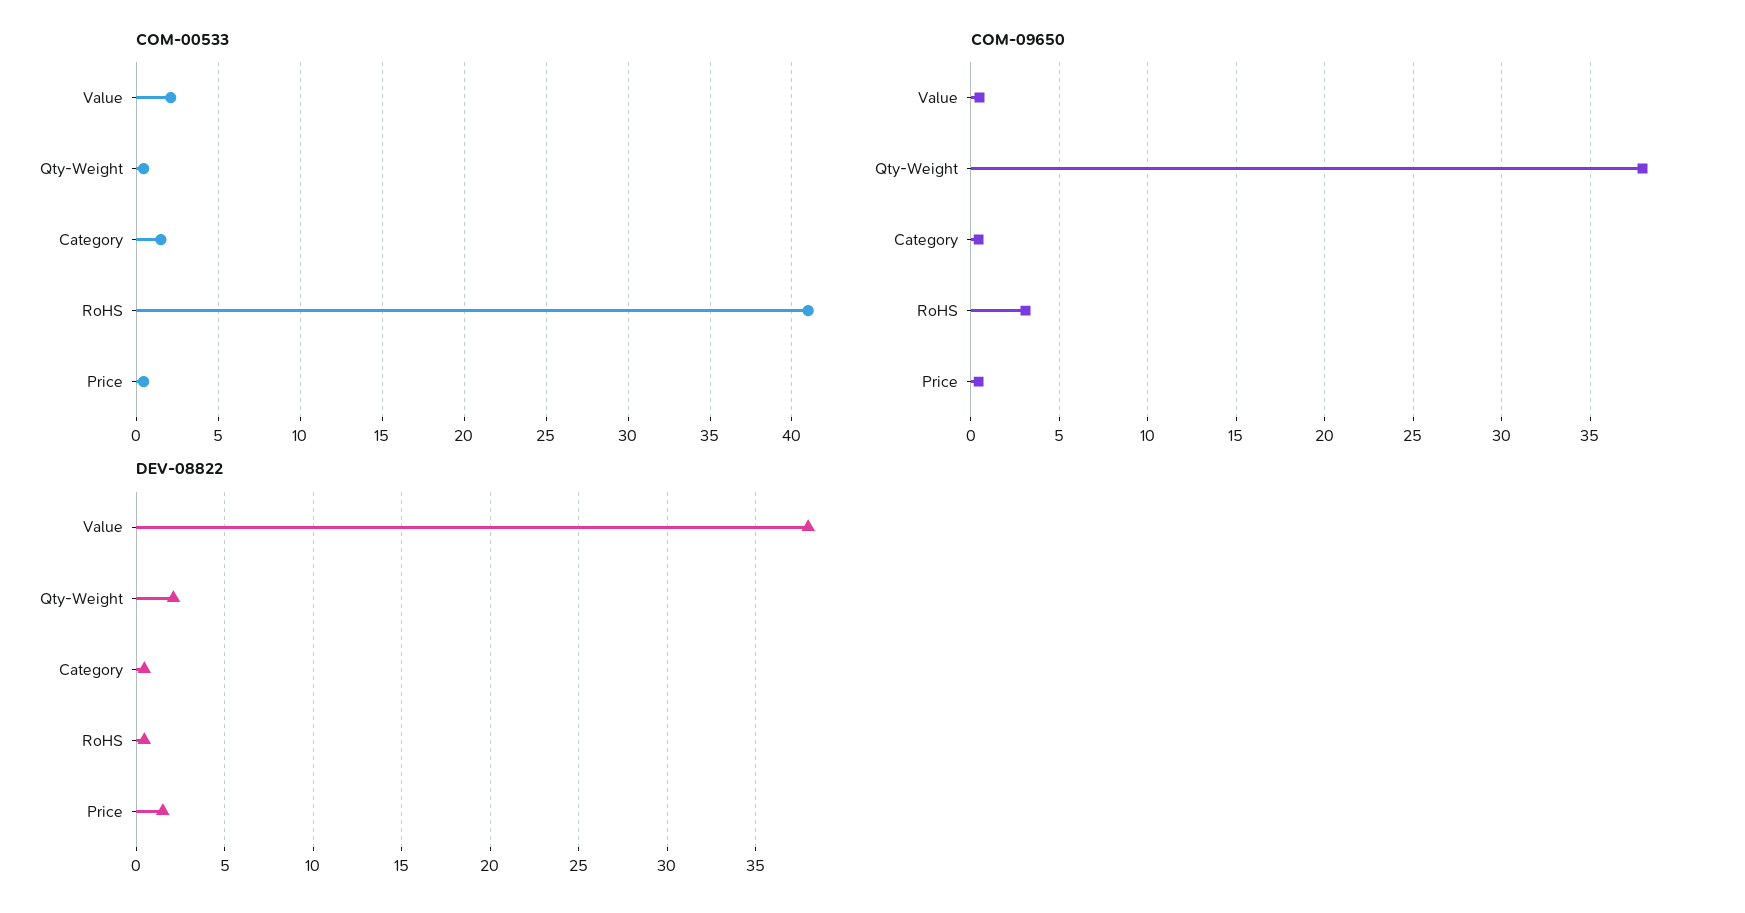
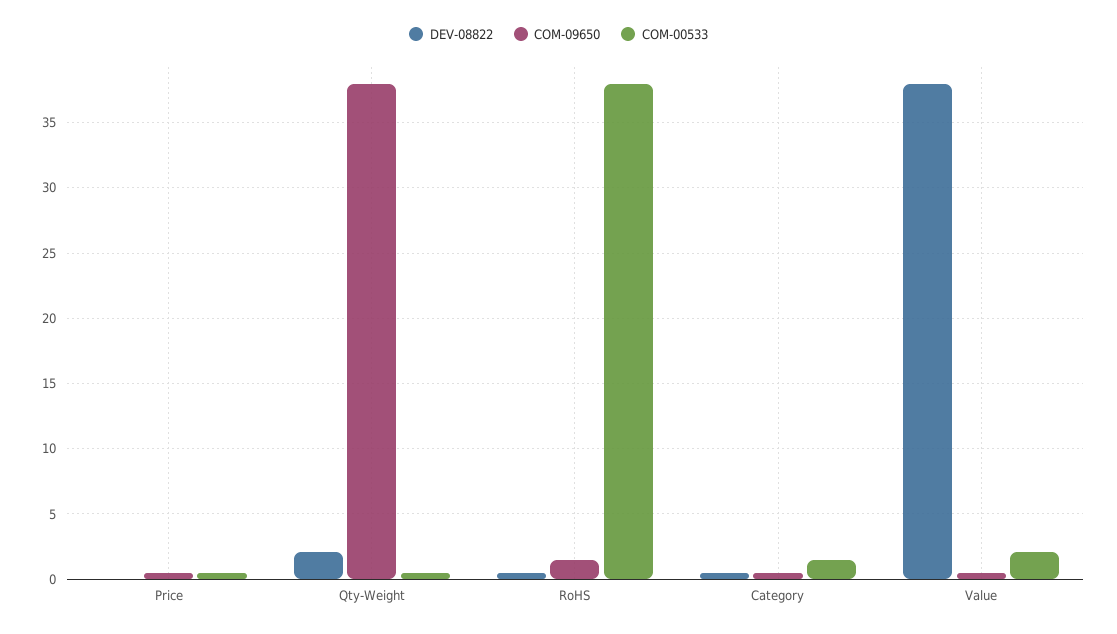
  {
    "COM-00533": {
      "Value": 2,
      "Qty-Weight": 0.5,
      "Category": 1.5,
-     "RoHS": 41,
+     "RoHS": 38,
      "Price": 0.5
    },
    "COM-09650": {
      "Value": 0.5,
      "Qty-Weight": 38,
      "Category": 0.5,
-     "RoHS": 3,
+     "RoHS": 1.5,
      "Price": 0.5
    },
    "DEV-08822": {
      "Value": 38,
      "Qty-Weight": 2,
      "Category": 0.5,
      "RoHS": 0.5,
-     "Price": 1.5
+     "Price": 0
    }
  }

